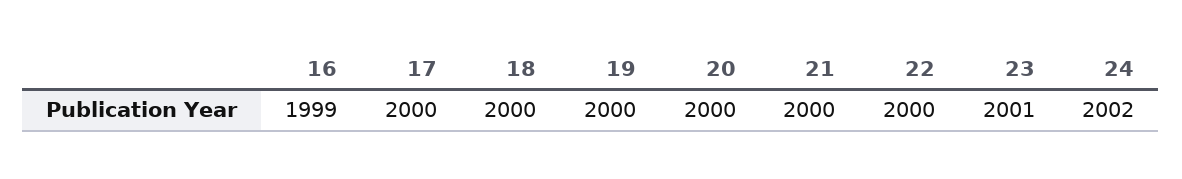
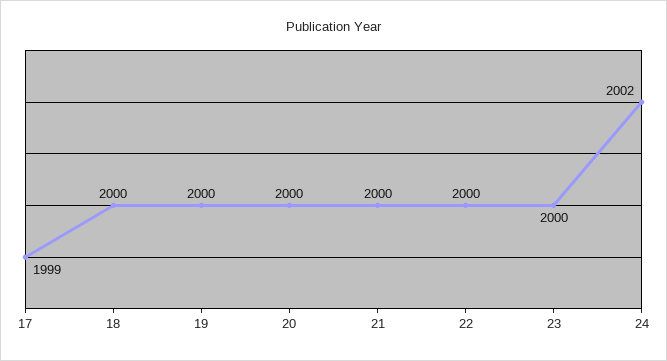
  {
-   "16": 1999,
-   "17": 2000,
+   "17": 1999,
    "18": 2000,
    "19": 2000,
    "20": 2000,
    "21": 2000,
    "22": 2000,
-   "23": 2001,
+   "23": 2000,
    "24": 2002
  }

